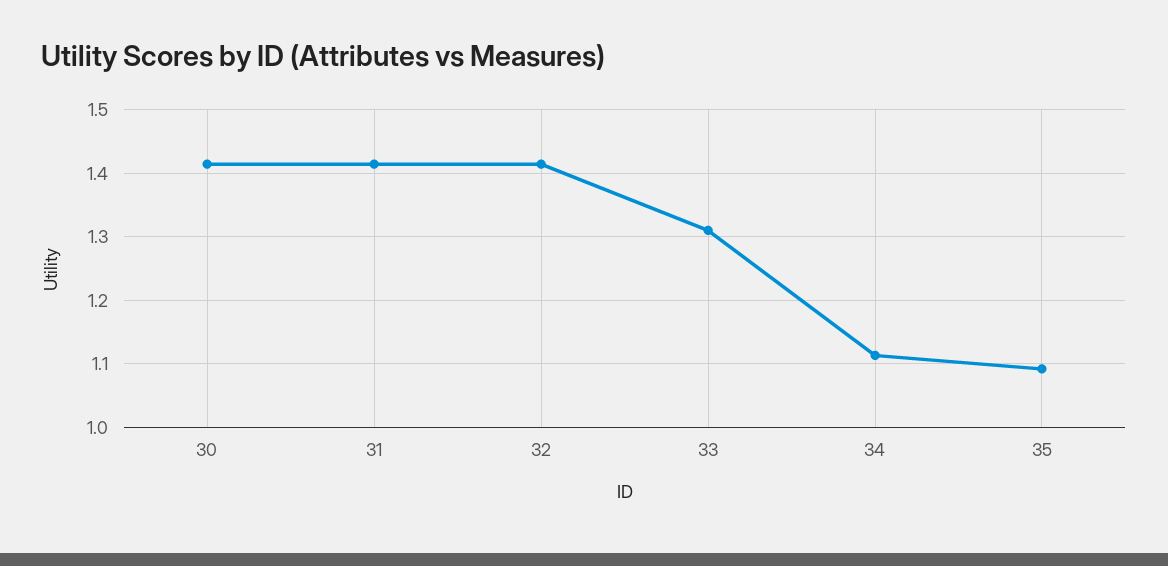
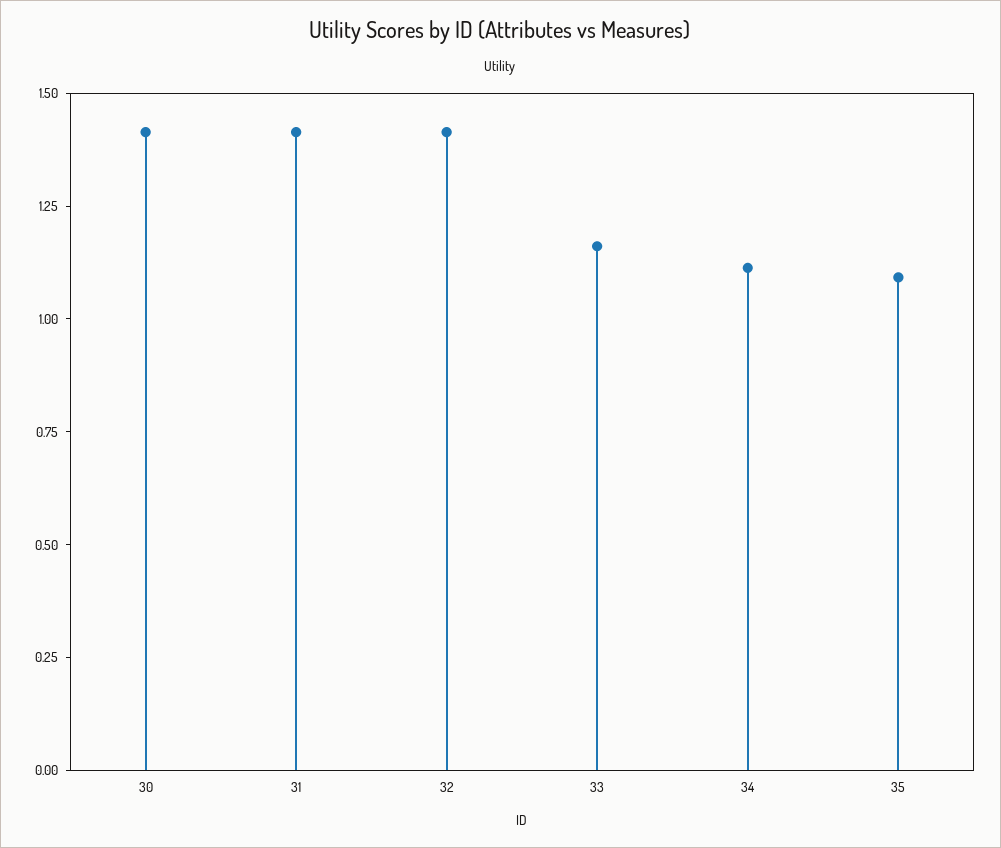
  {
    "30": 1.41,
    "31": 1.41,
    "32": 1.41,
-   "33": 1.31,
+   "33": 1.15,
    "34": 1.11,
    "35": 1.09
  }

